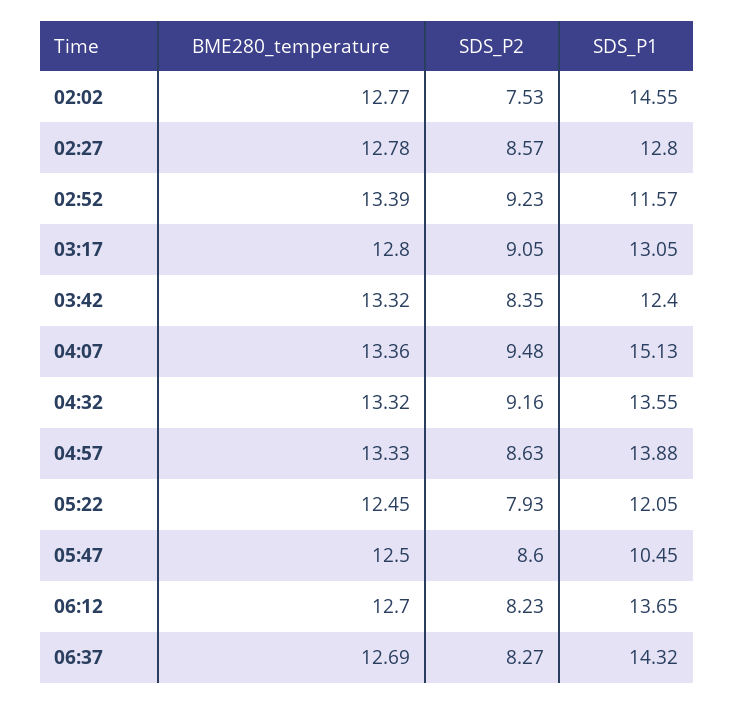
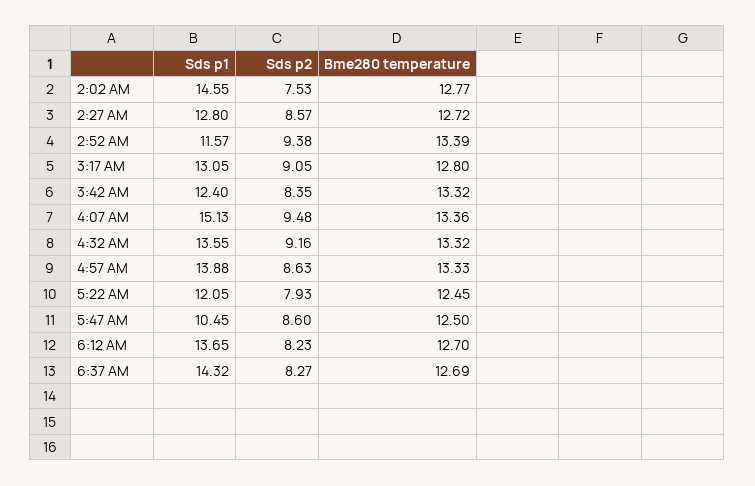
  {
    "BME280_temperature": {
      "02:02": 12.77,
-     "02:27": 12.78,
+     "02:27": 12.72,
      "02:52": 13.39,
      "03:17": 12.8,
      "03:42": 13.32,
      "04:07": 13.36,
      "04:32": 13.32,
      "04:57": 13.33,
      "05:22": 12.45,
      "05:47": 12.5,
      "06:12": 12.7,
      "06:37": 12.69
    },
    "SDS_P2": {
      "02:02": 7.53,
      "02:27": 8.57,
-     "02:52": 9.23,
+     "02:52": 9.38,
      "03:17": 9.05,
      "03:42": 8.35,
      "04:07": 9.48,
      "04:32": 9.16,
      "04:57": 8.63,
      "05:22": 7.93,
      "05:47": 8.6,
      "06:12": 8.23,
      "06:37": 8.27
    },
    "SDS_P1": {
      "02:02": 14.55,
      "02:27": 12.8,
      "02:52": 11.57,
      "03:17": 13.05,
      "03:42": 12.4,
      "04:07": 15.13,
      "04:32": 13.55,
      "04:57": 13.88,
      "05:22": 12.05,
      "05:47": 10.45,
      "06:12": 13.65,
      "06:37": 14.32
    }
  }

